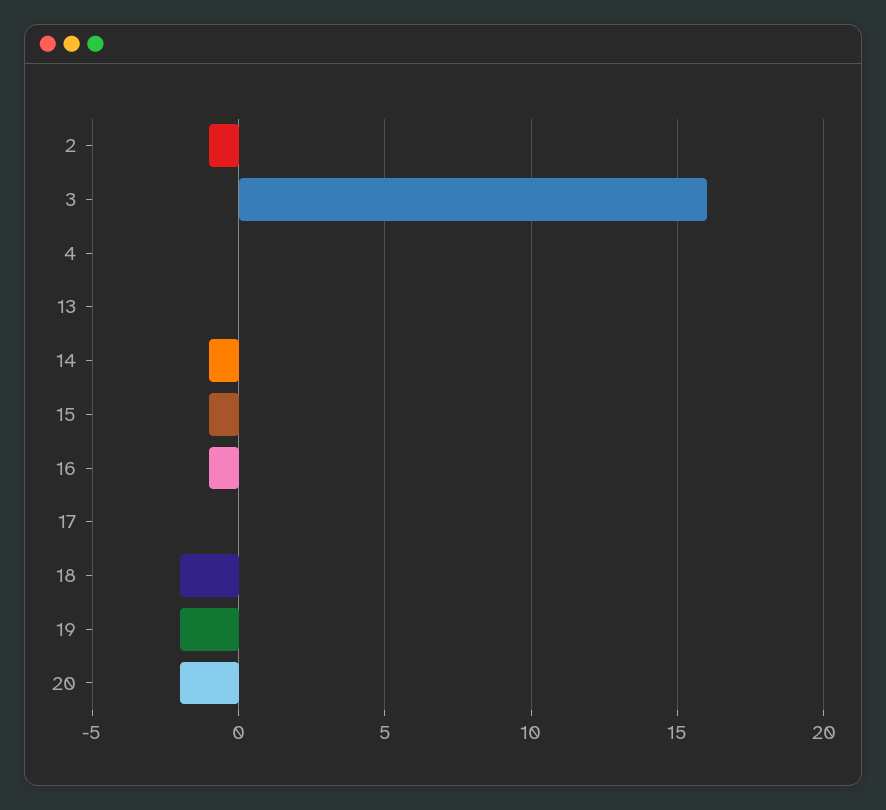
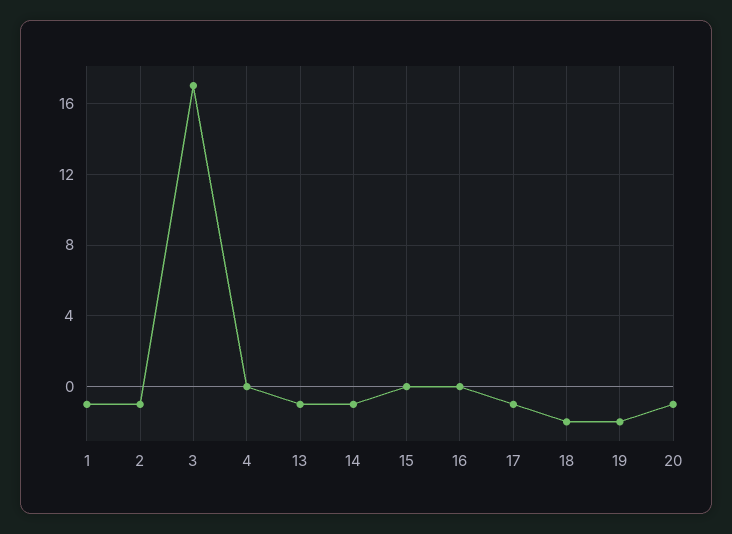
  {
    "2": -1,
-   "3": 16,
+   "3": 17,
    "4": 0,
-   "13": 0,
+   "13": -1,
    "14": -1,
-   "15": -1,
+   "15": 0,
-   "16": -1,
+   "16": 0,
-   "17": 0,
+   "17": -1,
    "18": -2,
    "19": -2,
-   "20": -2
+   "20": -1,
+   "1": -1
  }

